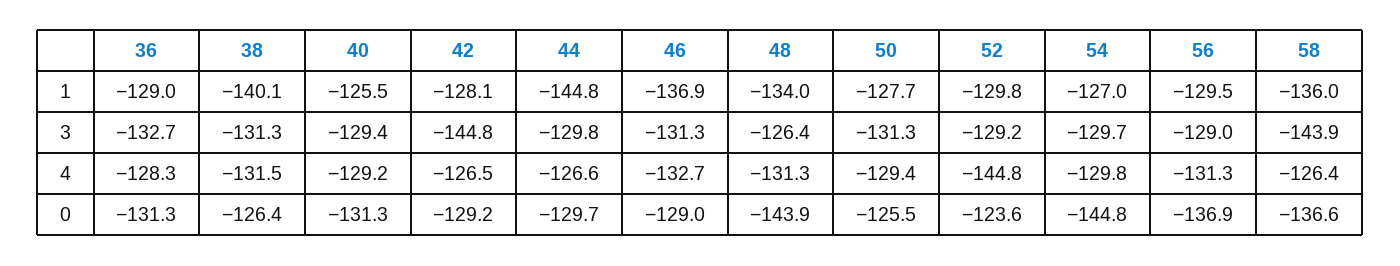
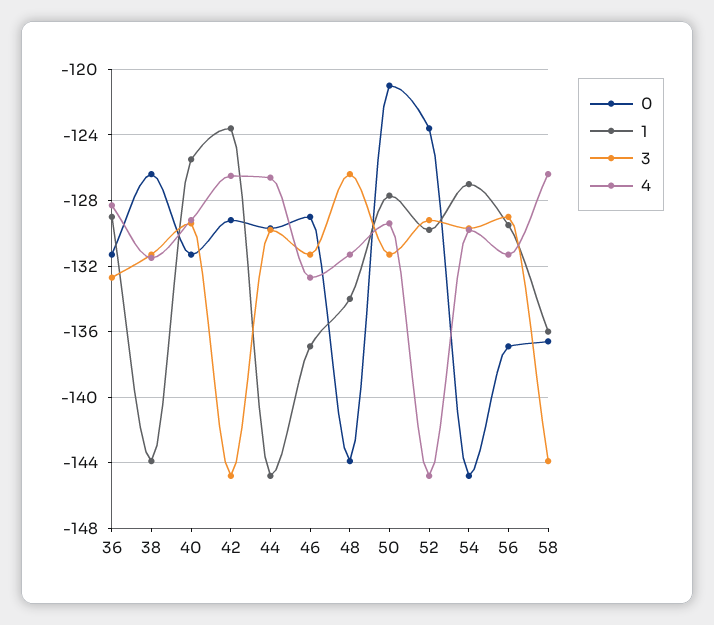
  {
    "1": {
      "36": -129,
-     "38": -140.1,
+     "38": -144,
      "40": -125.5,
-     "42": -128.1,
+     "42": -123.5,
      "44": -144.8,
      "46": -136.9,
      "48": -134,
      "50": -127.7,
      "52": -129.8,
      "54": -127,
      "56": -129.5,
      "58": -136
    },
    "3": {
      "36": -132.7,
      "38": -131.3,
      "40": -129.4,
      "42": -144.8,
      "44": -129.8,
      "46": -131.3,
      "48": -126.4,
      "50": -131.3,
      "52": -129.2,
      "54": -129.7,
      "56": -129,
      "58": -143.9
    },
    "4": {
      "36": -128.3,
      "38": -131.5,
      "40": -129.2,
      "42": -126.5,
      "44": -126.6,
      "46": -132.7,
      "48": -131.3,
      "50": -129.4,
      "52": -144.8,
      "54": -129.8,
      "56": -131.3,
      "58": -126.4
    },
    "0": {
      "36": -131.3,
      "38": -126.4,
      "40": -131.3,
      "42": -129.2,
      "44": -129.7,
      "46": -129,
      "48": -143.9,
-     "50": -125.5,
+     "50": -121,
      "52": -123.6,
      "54": -144.8,
      "56": -136.9,
      "58": -136.6
    }
  }

